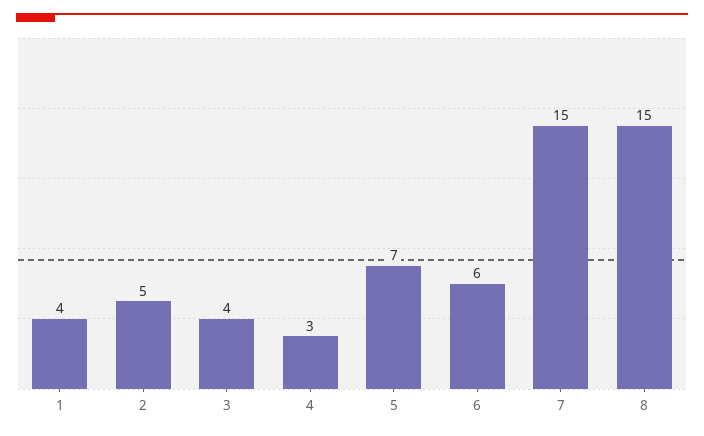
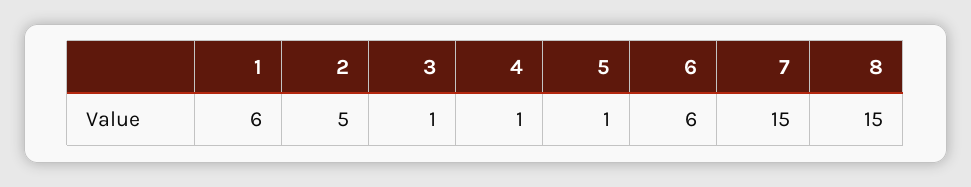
  {
-   "1": 4,
+   "1": 6,
    "2": 5,
-   "3": 4,
+   "3": 1,
-   "4": 3,
+   "4": 1,
-   "5": 7,
+   "5": 1,
    "6": 6,
    "7": 15,
    "8": 15
  }

